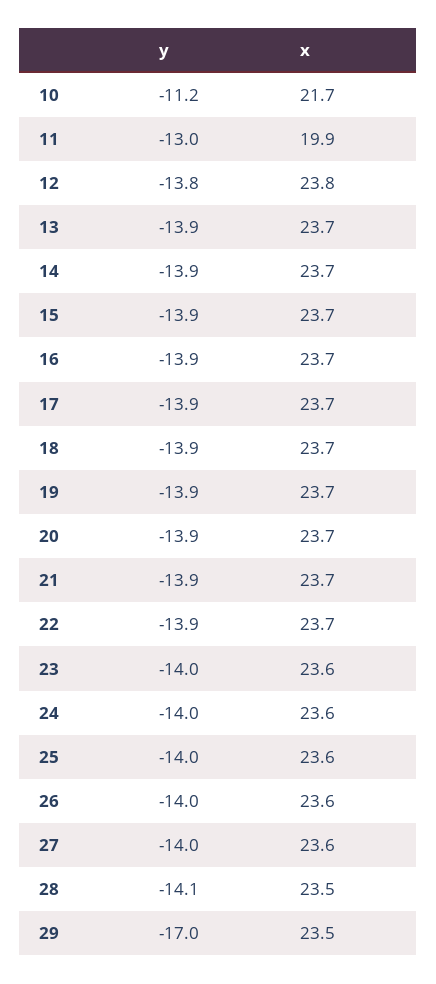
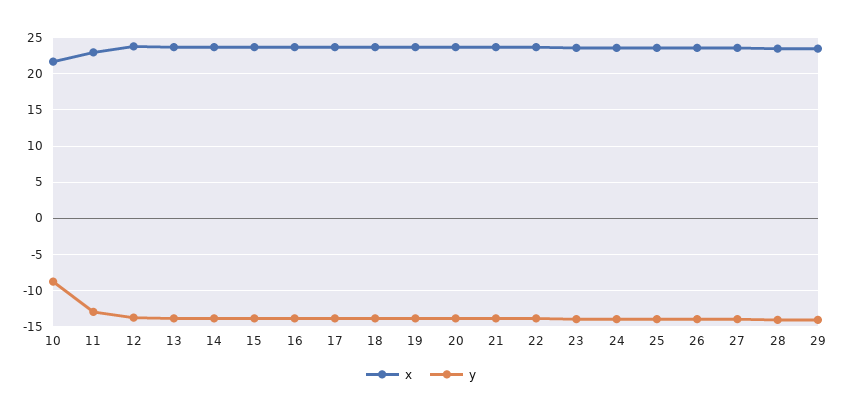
  {
    "y": {
-     "10": -11.2,
+     "10": -9,
      "11": -13,
      "12": -13.8,
      "13": -13.9,
      "14": -13.9,
      "15": -13.9,
      "16": -13.9,
      "17": -13.9,
      "18": -13.9,
      "19": -13.9,
      "20": -13.9,
      "21": -13.9,
      "22": -13.9,
      "23": -14,
      "24": -14,
      "25": -14,
      "26": -14,
      "27": -14,
      "28": -14.1,
-     "29": -17
+     "29": -14
    },
    "x": {
      "10": 21.7,
-     "11": 19.9,
+     "11": 23,
      "12": 23.8,
      "13": 23.7,
      "14": 23.7,
      "15": 23.7,
      "16": 23.7,
      "17": 23.7,
      "18": 23.7,
      "19": 23.7,
      "20": 23.7,
      "21": 23.7,
      "22": 23.7,
      "23": 23.6,
      "24": 23.6,
      "25": 23.6,
      "26": 23.6,
      "27": 23.6,
      "28": 23.5,
      "29": 23.5
    }
  }

